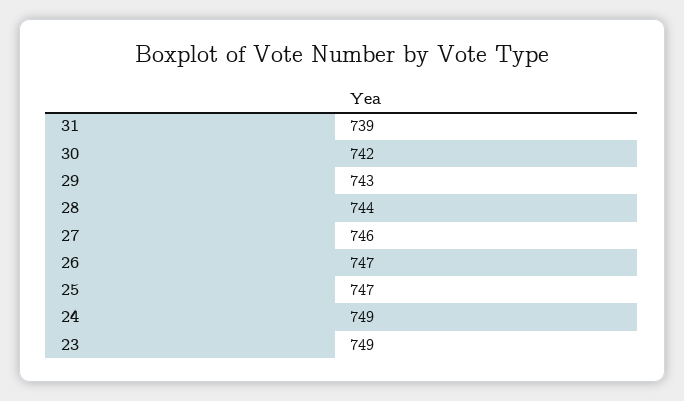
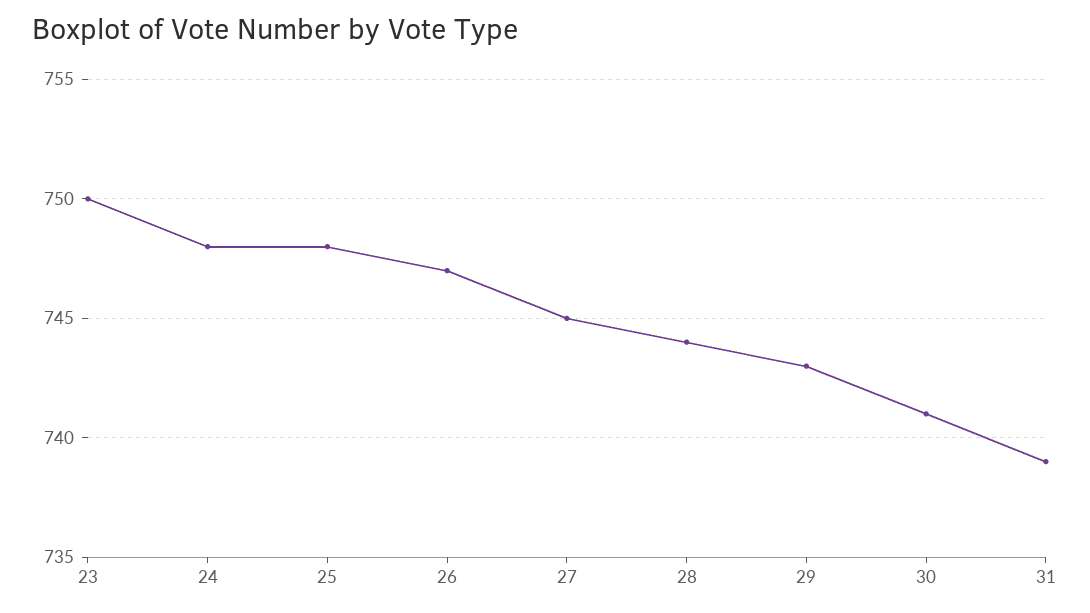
  {
    "31": 739,
-   "30": 742,
+   "30": 741,
    "29": 743,
    "28": 744,
-   "27": 746,
+   "27": 745,
    "26": 747,
-   "25": 747,
+   "25": 748,
-   "24": 749,
+   "24": 748,
-   "23": 749
+   "23": 750
  }

